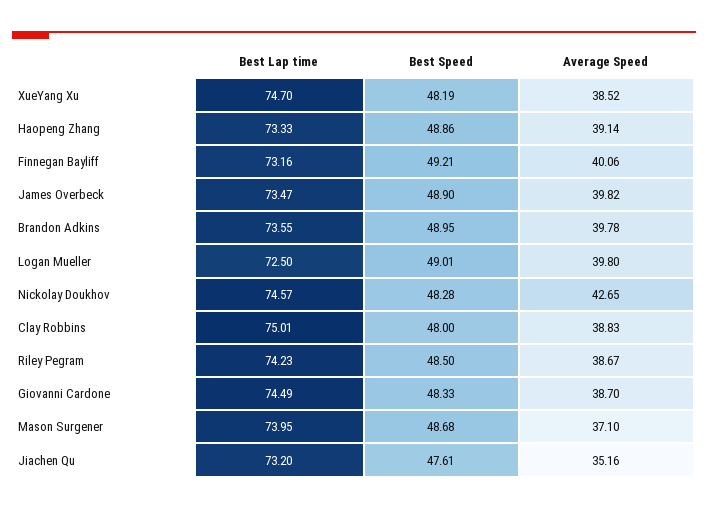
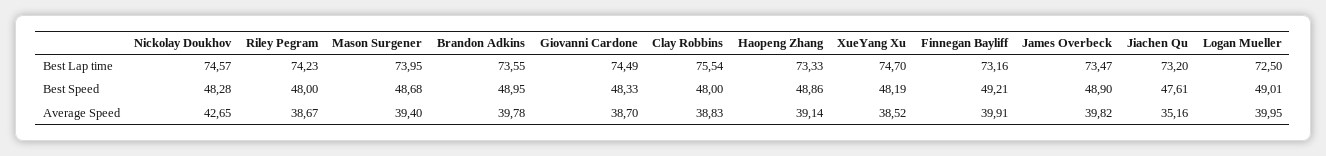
  {
    "Best Lap time": {
      "XueYang Xu": 74.7,
      "Haopeng Zhang": 73.33,
      "Finnegan Bayliff": 73.16,
      "James Overbeck": 73.47,
      "Brandon Adkins": 73.55,
      "Logan Mueller": 72.5,
      "Nickolay Doukhov": 74.57,
-     "Clay Robbins": 75.01,
+     "Clay Robbins": 75.54,
      "Riley Pegram": 74.23,
      "Giovanni Cardone": 74.49,
      "Mason Surgener": 73.95,
      "Jiachen Qu": 73.2
    },
    "Best Speed": {
      "XueYang Xu": 48.19,
      "Haopeng Zhang": 48.86,
      "Finnegan Bayliff": 49.21,
      "James Overbeck": 48.9,
      "Brandon Adkins": 48.95,
      "Logan Mueller": 49.01,
      "Nickolay Doukhov": 48.28,
      "Clay Robbins": 48,
-     "Riley Pegram": 48.5,
+     "Riley Pegram": 48,
      "Giovanni Cardone": 48.33,
      "Mason Surgener": 48.68,
      "Jiachen Qu": 47.61
    },
    "Average Speed": {
      "XueYang Xu": 38.52,
      "Haopeng Zhang": 39.14,
-     "Finnegan Bayliff": 40.06,
+     "Finnegan Bayliff": 39.91,
      "James Overbeck": 39.82,
      "Brandon Adkins": 39.78,
-     "Logan Mueller": 39.8,
+     "Logan Mueller": 39.95,
      "Nickolay Doukhov": 42.65,
      "Clay Robbins": 38.83,
      "Riley Pegram": 38.67,
      "Giovanni Cardone": 38.7,
-     "Mason Surgener": 37.1,
+     "Mason Surgener": 39.4,
      "Jiachen Qu": 35.16
    }
  }

